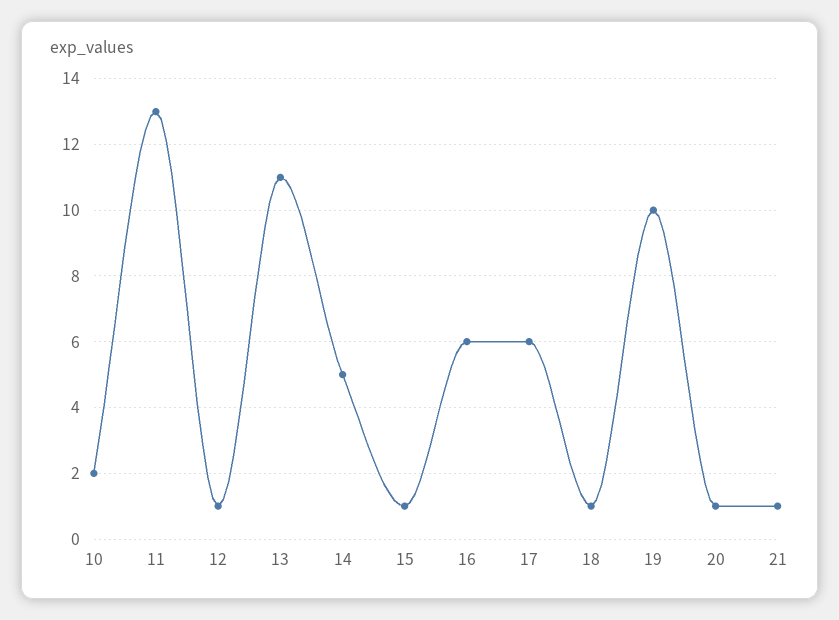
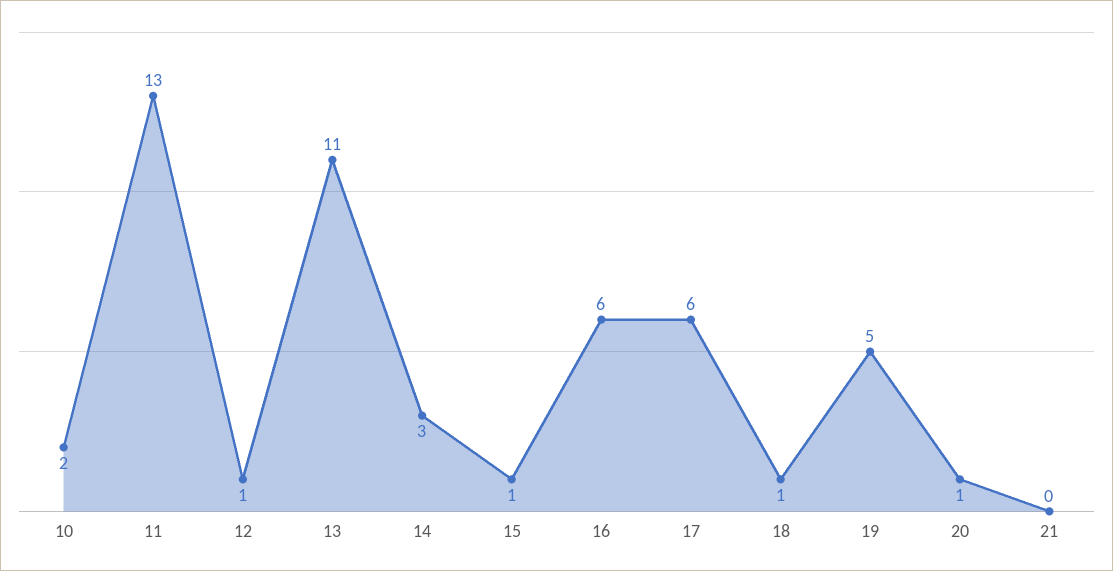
  {
    "10": 2,
    "11": 13,
    "12": 1,
    "13": 11,
-   "14": 5,
+   "14": 3,
    "15": 1,
    "16": 6,
    "17": 6,
    "18": 1,
-   "19": 10,
+   "19": 5,
    "20": 1,
-   "21": 1
+   "21": 0
  }

